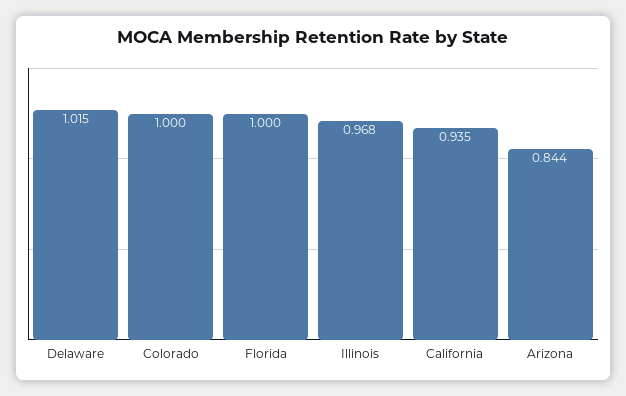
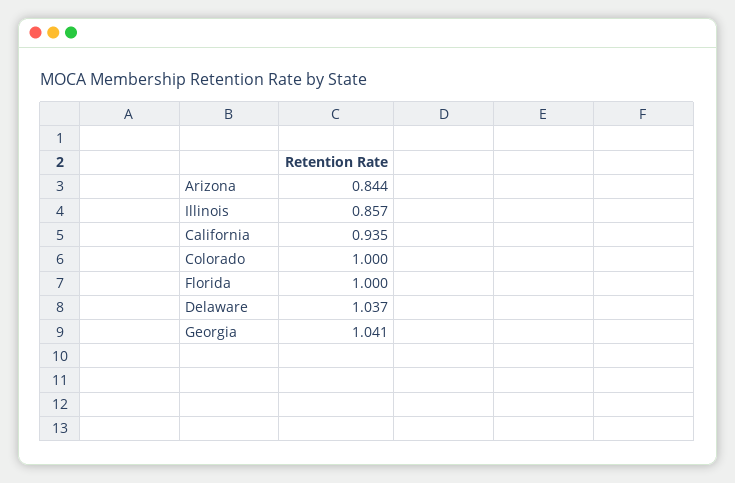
  {
-   "Delaware": 1.015,
+   "Delaware": 1.037,
    "Colorado": 1,
    "Florida": 1,
-   "Illinois": 0.968,
+   "Illinois": 0.857,
    "California": 0.935,
-   "Arizona": 0.844
+   "Arizona": 0.844,
+   "Georgia": 1.041
  }

